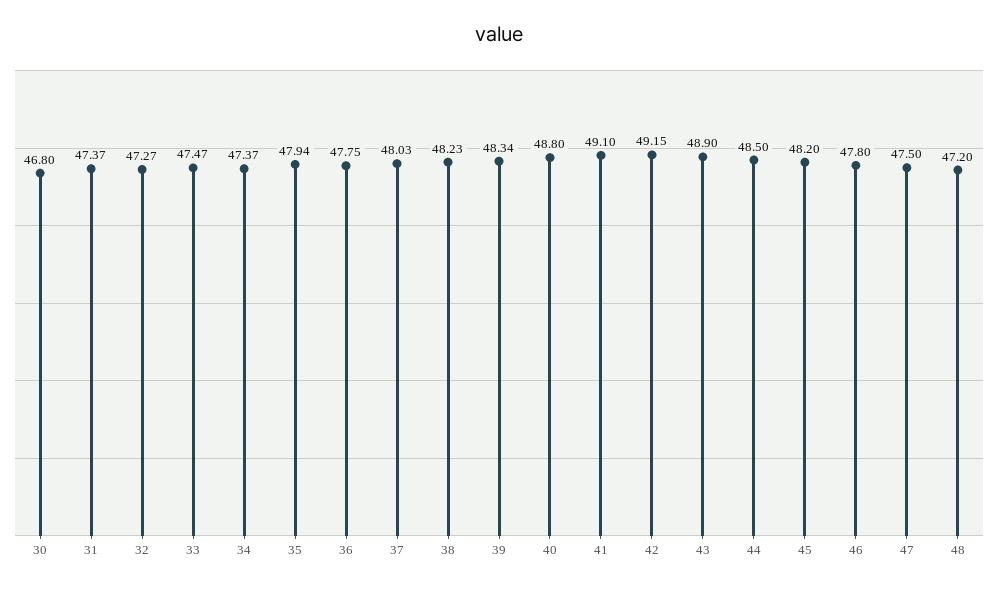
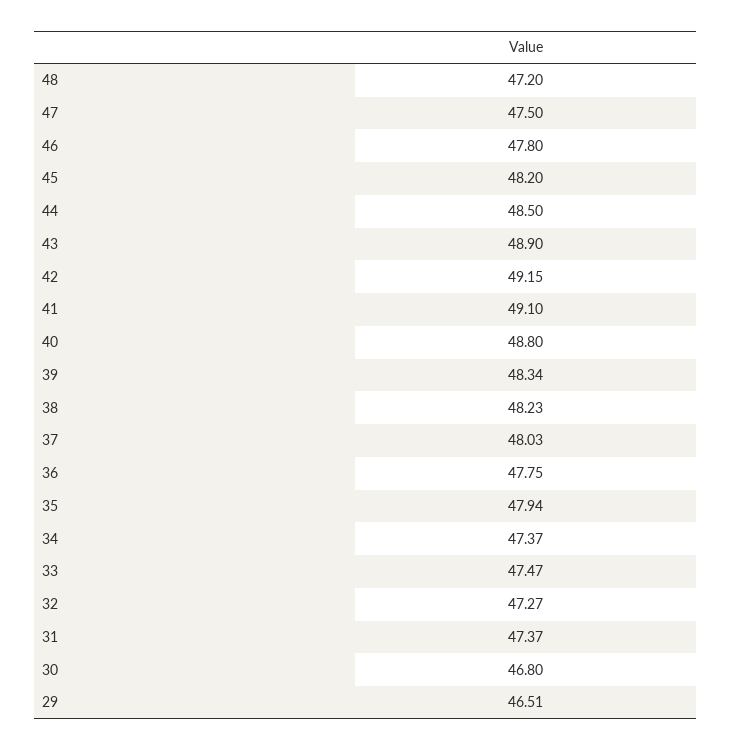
  {
    "30": 46.8,
    "31": 47.37,
    "32": 47.27,
    "33": 47.47,
    "34": 47.37,
    "35": 47.94,
    "36": 47.75,
    "37": 48.03,
    "38": 48.23,
    "39": 48.34,
    "40": 48.8,
    "41": 49.1,
    "42": 49.15,
    "43": 48.9,
    "44": 48.5,
    "45": 48.2,
    "46": 47.8,
    "47": 47.5,
-   "48": 47.2
+   "48": 47.2,
+   "29": 46.51
  }

